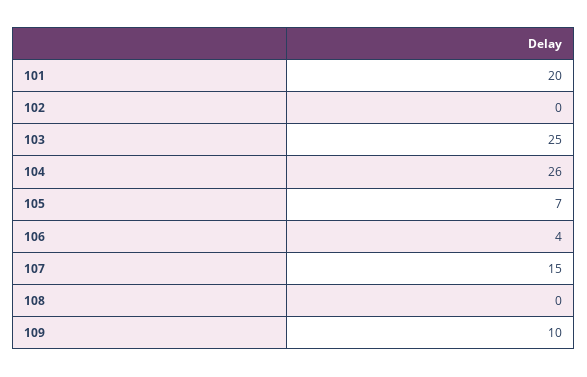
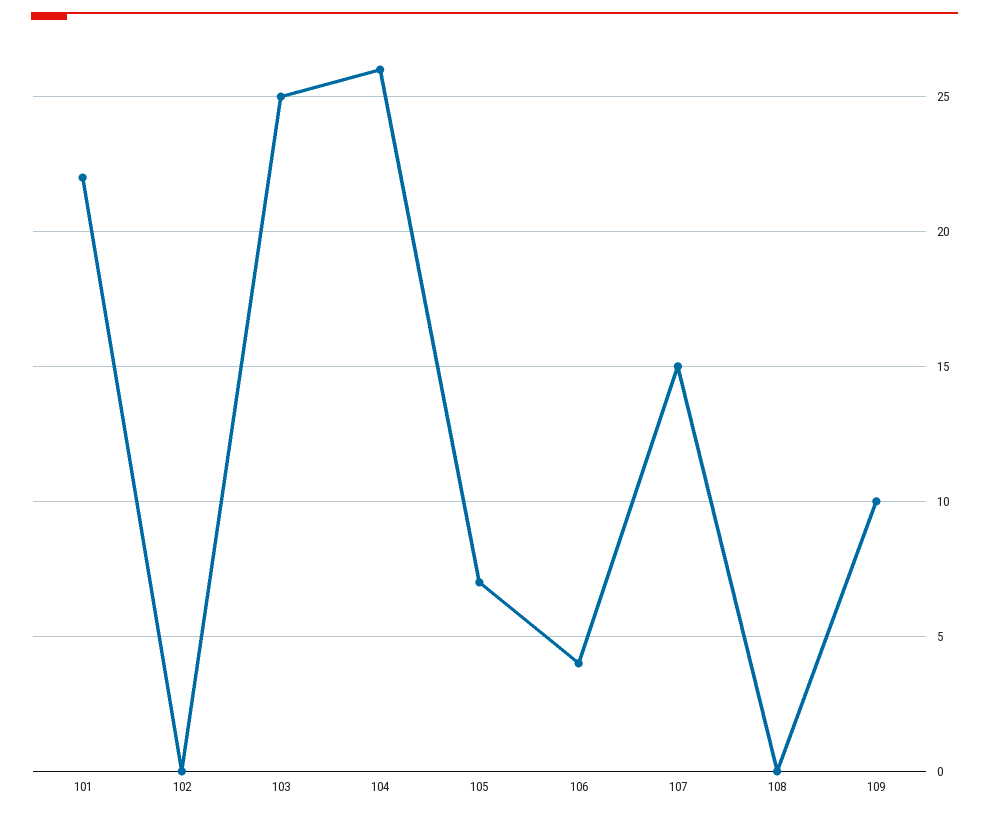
  {
-   "101": 20,
+   "101": 22,
    "102": 0,
    "103": 25,
    "104": 26,
    "105": 7,
    "106": 4,
    "107": 15,
    "108": 0,
    "109": 10
  }

